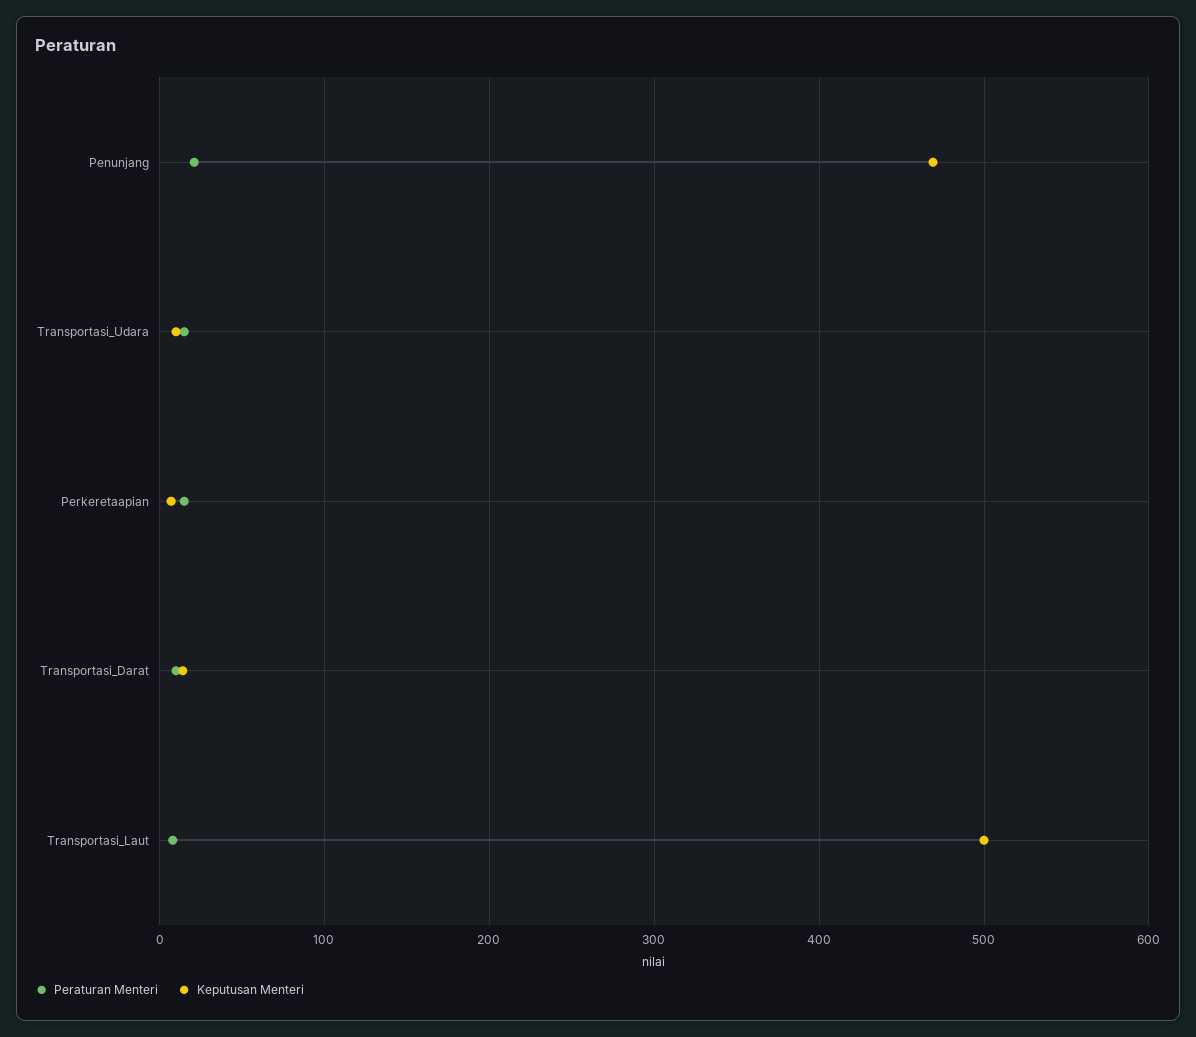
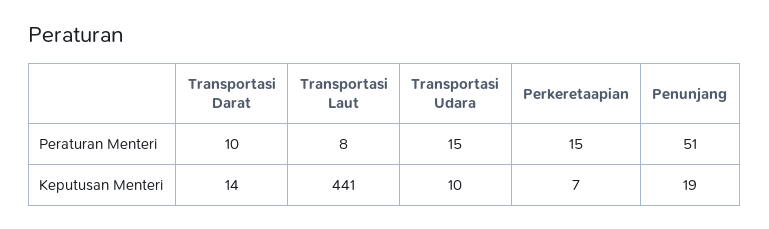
  {
    "Peraturan Menteri": {
-     "Penunjang": 20,
+     "Penunjang": 51,
      "Transportasi_Udara": 15,
      "Perkeretaapian": 15,
      "Transportasi_Darat": 10,
      "Transportasi_Laut": 8
    },
    "Keputusan Menteri": {
-     "Penunjang": 470,
+     "Penunjang": 19,
      "Transportasi_Udara": 10,
      "Perkeretaapian": 7,
      "Transportasi_Darat": 14,
-     "Transportasi_Laut": 500
+     "Transportasi_Laut": 441
    }
  }

